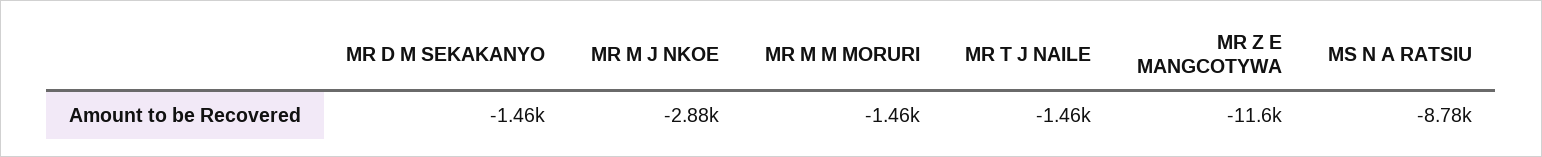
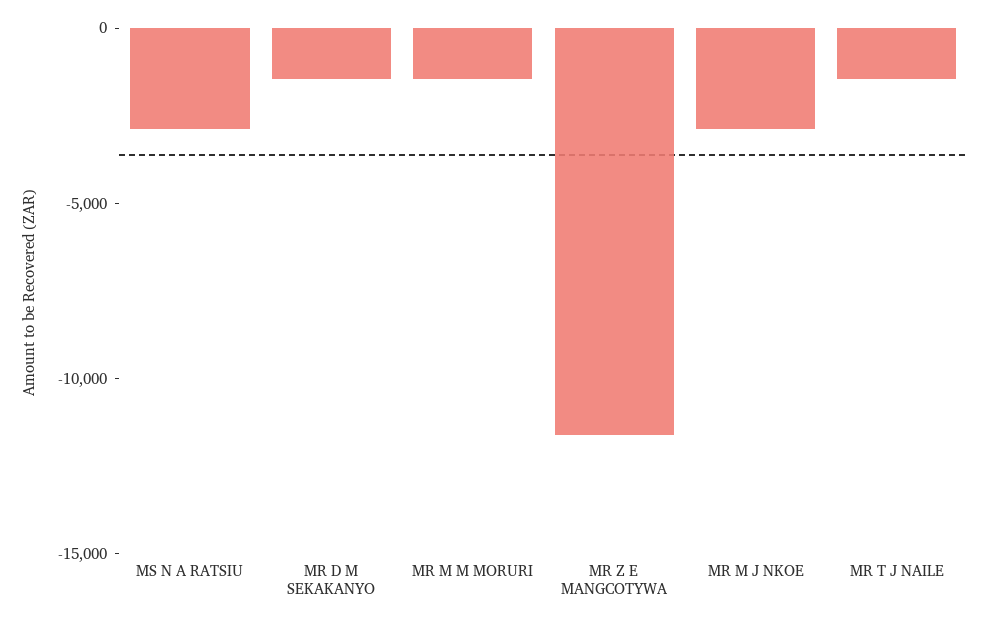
  {
    "MR D M SEKAKANYO": -1460,
    "MR M J NKOE": -2880,
    "MR M M MORURI": -1460,
    "MR T J NAILE": -1460,
    "MR Z E MANGCOTYWA": -11600,
-   "MS N A RATSIU": -8780
+   "MS N A RATSIU": -3000
  }

